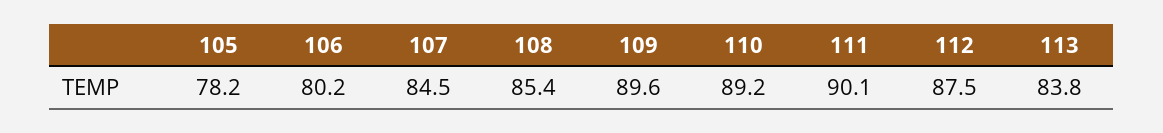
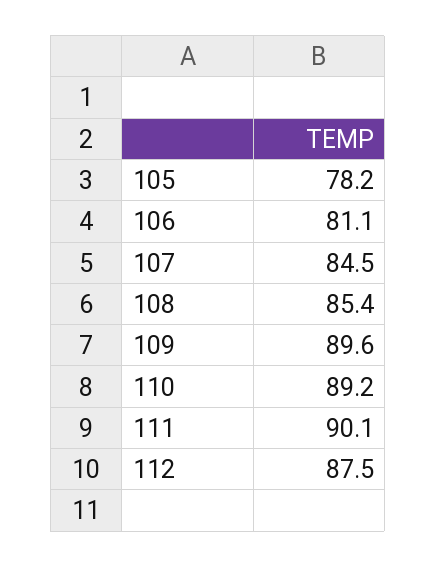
  {
    "105": 78.2,
-   "106": 80.2,
+   "106": 81.1,
    "107": 84.5,
    "108": 85.4,
    "109": 89.6,
    "110": 89.2,
    "111": 90.1,
-   "112": 87.5,
+   "112": 87.5
-   "113": 83.8
  }

